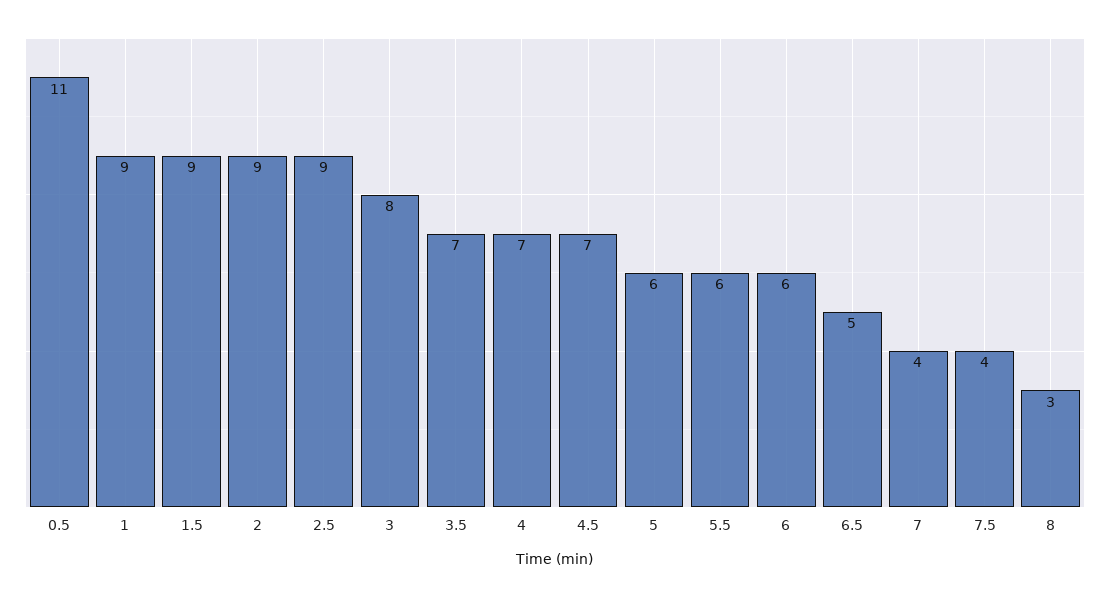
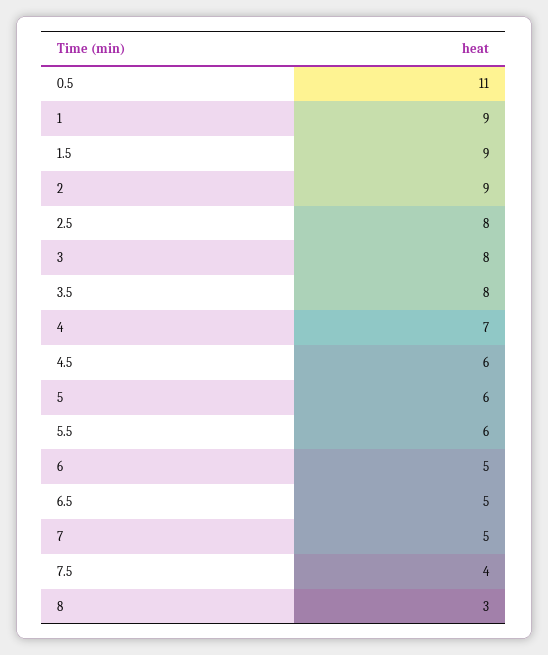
  {
    "0.5": 11,
    "1": 9,
    "1.5": 9,
    "2": 9,
-   "2.5": 9,
+   "2.5": 8,
    "3": 8,
-   "3.5": 7,
+   "3.5": 8,
    "4": 7,
-   "4.5": 7,
+   "4.5": 6,
    "5": 6,
    "5.5": 6,
-   "6": 6,
+   "6": 5,
    "6.5": 5,
-   "7": 4,
+   "7": 5,
    "7.5": 4,
    "8": 3
  }

